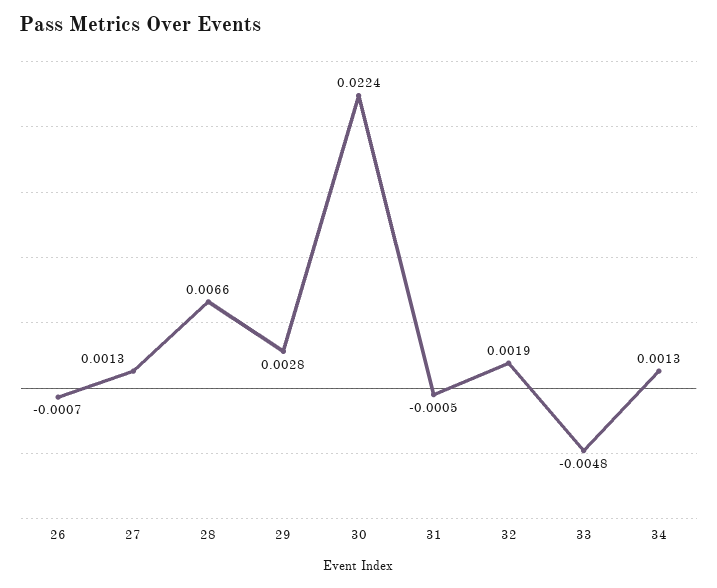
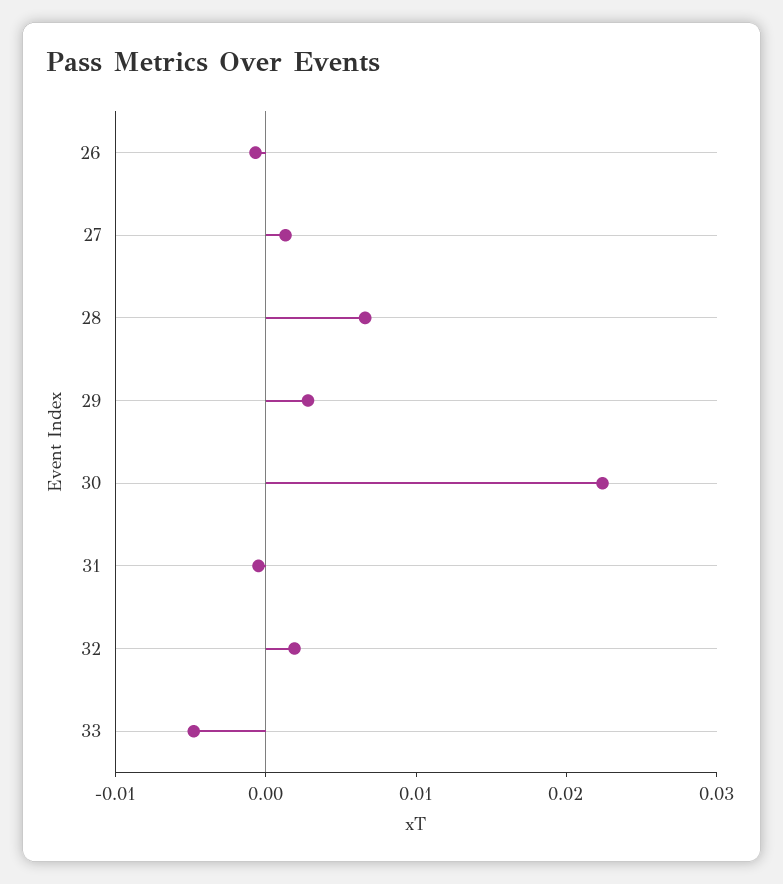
  {
    "26": -0.0007,
    "27": 0.0013,
    "28": 0.0066,
    "29": 0.0028,
    "30": 0.0224,
    "31": -0.0005,
    "32": 0.0019,
-   "33": -0.0048,
+   "33": -0.0048
-   "34": 0.0013
  }

